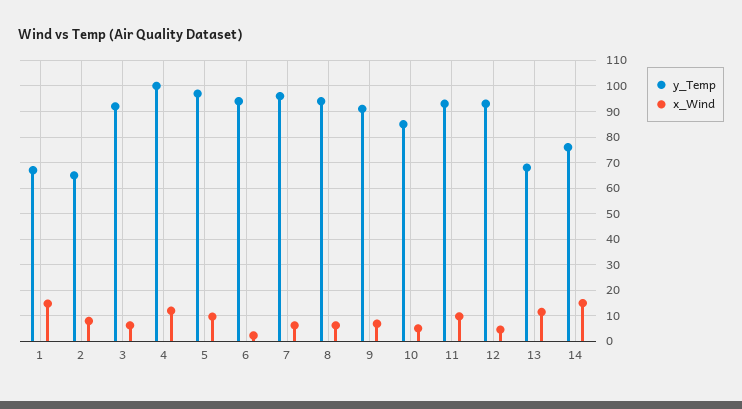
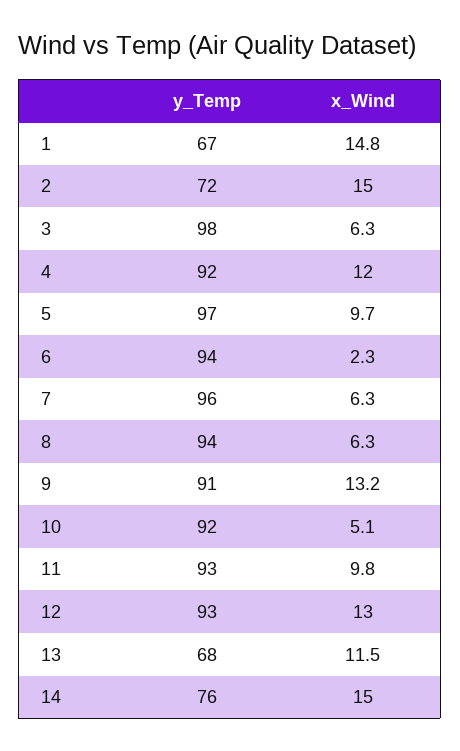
  {
    "y_Temp": {
      "1": 67,
-     "2": 65,
+     "2": 72,
-     "3": 92.5,
+     "3": 98,
-     "4": 100,
+     "4": 92,
      "5": 97,
      "6": 94,
      "7": 96,
      "8": 94,
      "9": 91,
-     "10": 85,
+     "10": 92,
      "11": 93,
      "12": 93,
      "13": 68,
      "14": 76
    },
    "x_Wind": {
      "1": 14.8,
-     "2": 7.5,
+     "2": 15,
      "3": 6.3,
      "4": 12,
      "5": 9.7,
      "6": 2.3,
      "7": 6.3,
      "8": 6.3,
-     "9": 7.5,
+     "9": 13.2,
      "10": 5.1,
      "11": 9.8,
-     "12": 5,
+     "12": 13,
      "13": 11.5,
      "14": 15
    }
  }

